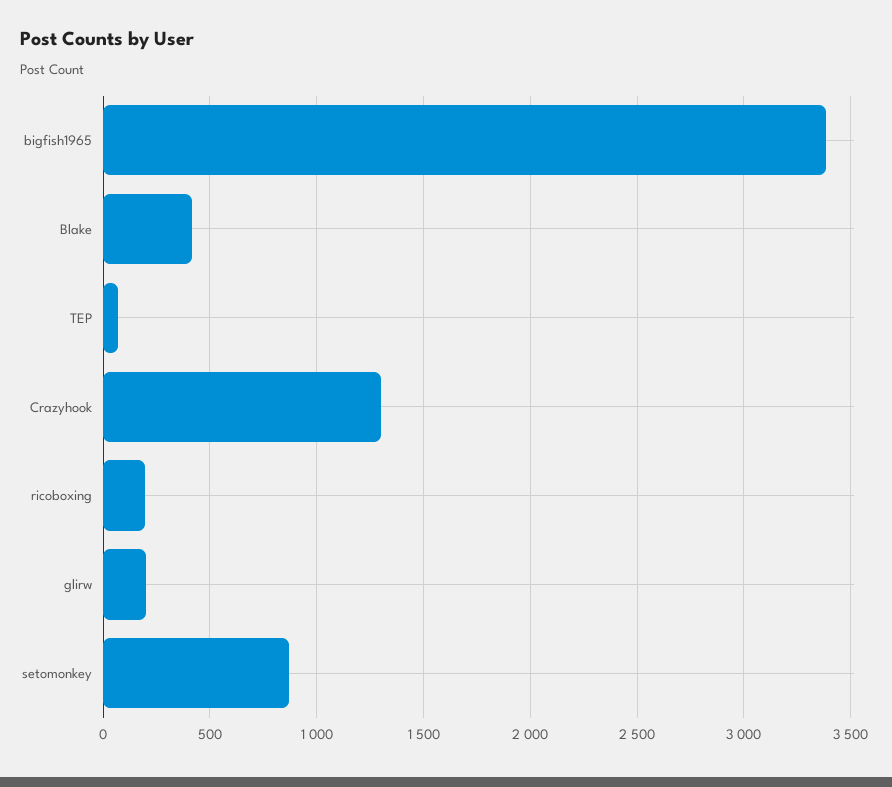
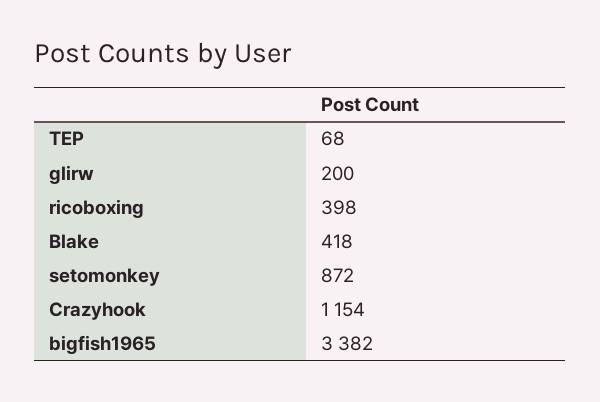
  {
    "bigfish1965": 3382,
    "Blake": 418,
    "TEP": 68,
-   "Crazyhook": 1300,
+   "Crazyhook": 1154,
-   "ricoboxing": 200,
+   "ricoboxing": 398,
    "glirw": 200,
    "setomonkey": 872
  }

